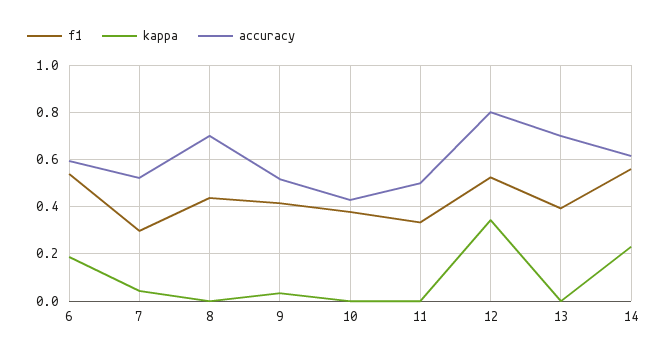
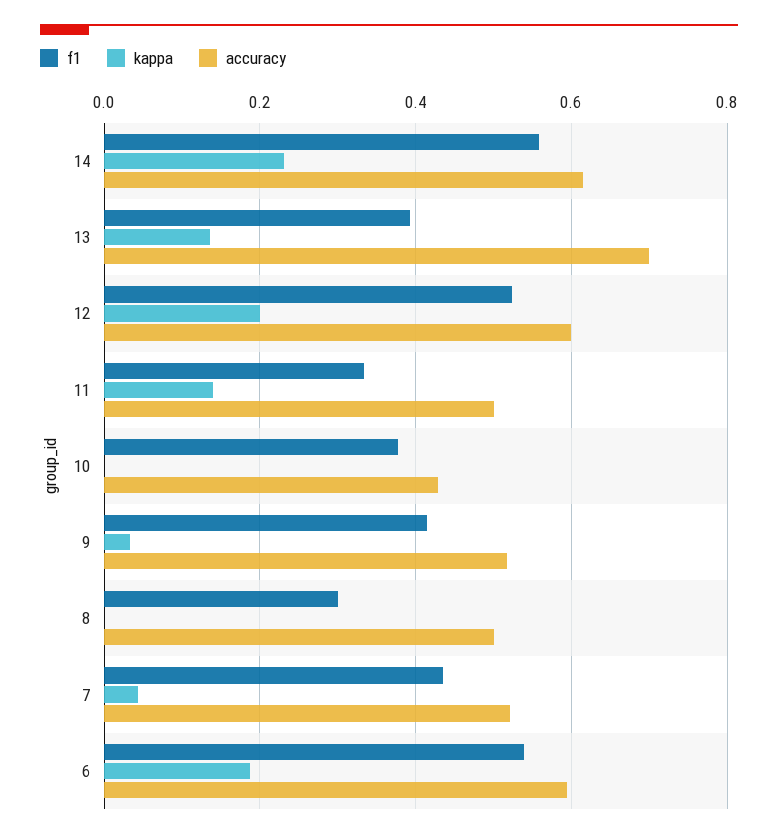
  {
    "f1": {
      "6": 0.54,
-     "7": 0.3,
+     "7": 0.44,
-     "8": 0.45,
+     "8": 0.3,
      "9": 0.42,
      "10": 0.38,
      "11": 0.34,
      "12": 0.52,
      "13": 0.4,
      "14": 0.56
    },
    "kappa": {
      "6": 0.18,
      "7": 0.04,
      "8": 0,
      "9": 0.04,
      "10": 0,
-     "11": 0,
+     "11": 0.14,
-     "12": 0.35,
+     "12": 0.2,
-     "13": 0,
+     "13": 0.14,
      "14": 0.24
    },
    "accuracy": {
      "6": 0.6,
      "7": 0.52,
-     "8": 0.7,
+     "8": 0.5,
      "9": 0.52,
      "10": 0.42,
      "11": 0.5,
-     "12": 0.8,
+     "12": 0.6,
      "13": 0.7,
      "14": 0.62
    }
  }

